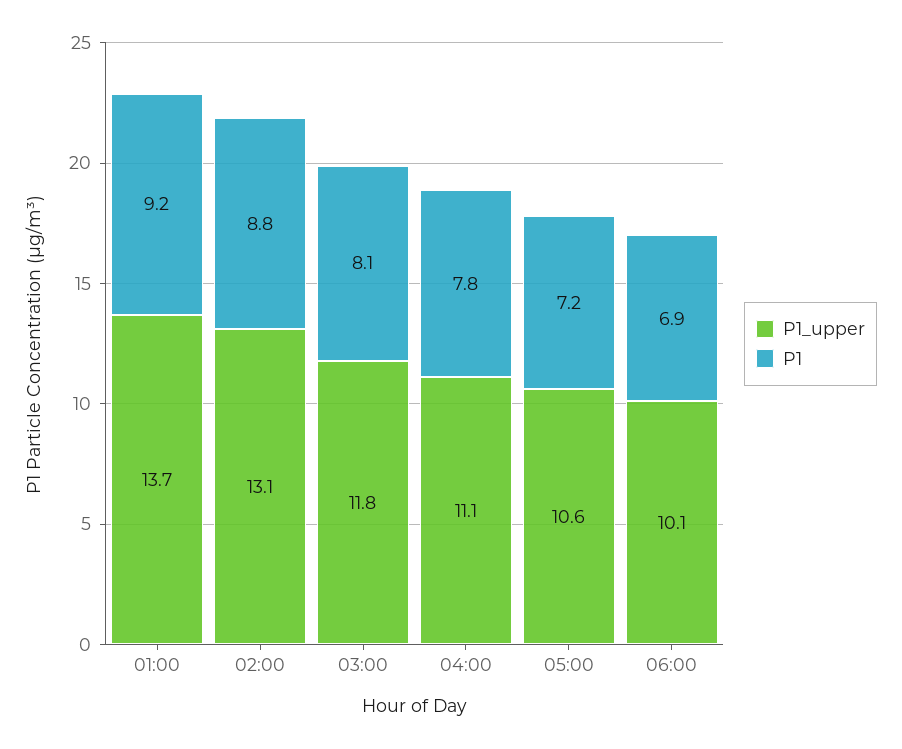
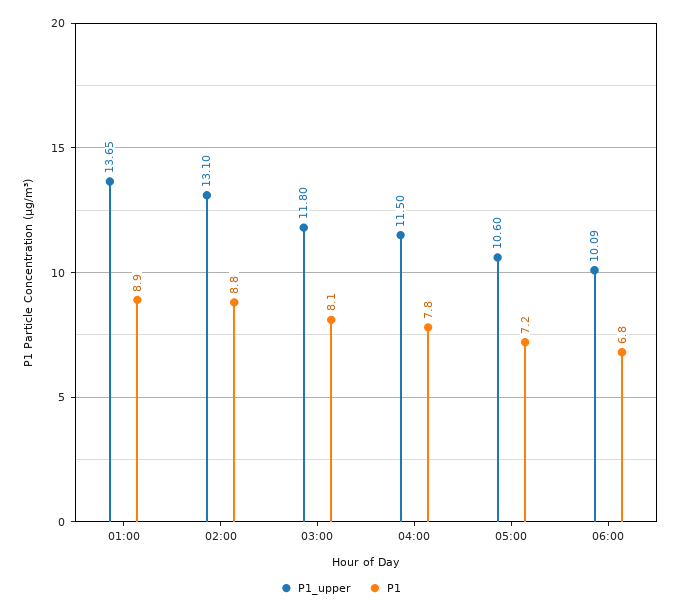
  {
    "P1_upper": {
      "01:00": 13.65,
      "02:00": 13.1,
      "03:00": 11.8,
-     "04:00": 11.1,
+     "04:00": 11.5,
      "05:00": 10.6,
      "06:00": 10.09
    },
    "P1": {
-     "01:00": 9.2,
+     "01:00": 8.9,
      "02:00": 8.8,
      "03:00": 8.1,
      "04:00": 7.8,
      "05:00": 7.2,
-     "06:00": 6.9
+     "06:00": 6.8
    }
  }

